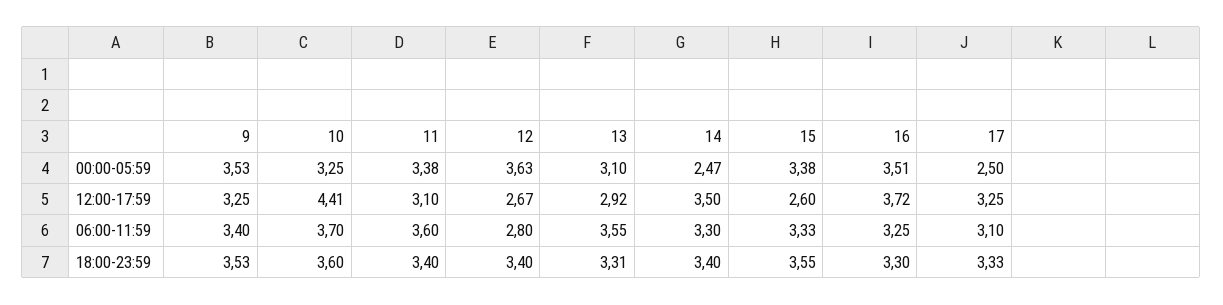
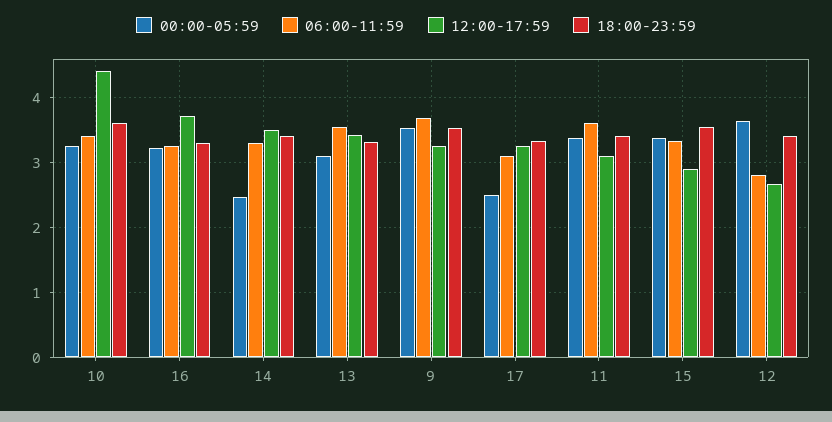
  {
    "00:00-05:59": {
      "9": 3.53,
      "10": 3.25,
      "11": 3.38,
      "12": 3.63,
      "13": 3.1,
      "14": 2.47,
      "15": 3.38,
-     "16": 3.51,
+     "16": 3.2,
      "17": 2.5
    },
    "12:00-17:59": {
      "9": 3.25,
      "10": 4.41,
      "11": 3.1,
      "12": 2.67,
-     "13": 2.92,
+     "13": 3.4,
      "14": 3.5,
-     "15": 2.6,
+     "15": 2.9,
      "16": 3.72,
      "17": 3.25
    },
    "06:00-11:59": {
-     "9": 3.4,
+     "9": 3.7,
-     "10": 3.7,
+     "10": 3.4,
      "11": 3.6,
      "12": 2.8,
      "13": 3.55,
      "14": 3.3,
      "15": 3.33,
      "16": 3.25,
      "17": 3.1
    },
    "18:00-23:59": {
      "9": 3.53,
      "10": 3.6,
      "11": 3.4,
      "12": 3.4,
      "13": 3.31,
      "14": 3.4,
      "15": 3.55,
      "16": 3.3,
      "17": 3.33
    }
  }

